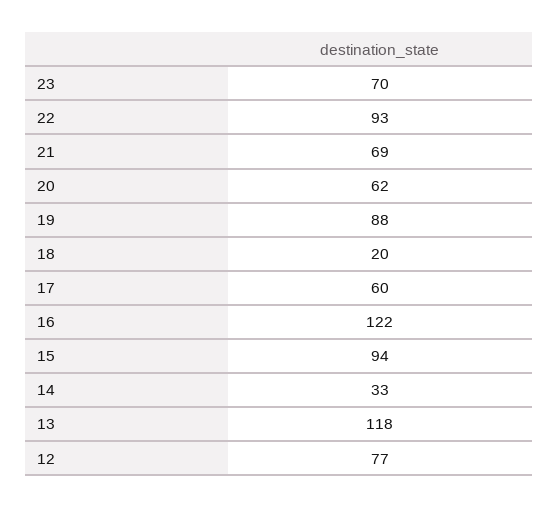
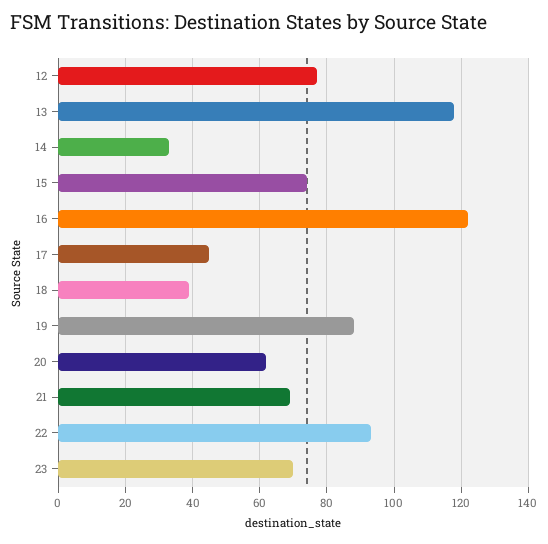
  {
    "23": 70,
    "22": 93,
    "21": 69,
    "20": 62,
    "19": 88,
-   "18": 20,
+   "18": 40,
-   "17": 60,
+   "17": 45,
    "16": 122,
-   "15": 94,
+   "15": 75,
    "14": 33,
    "13": 118,
    "12": 77
  }

